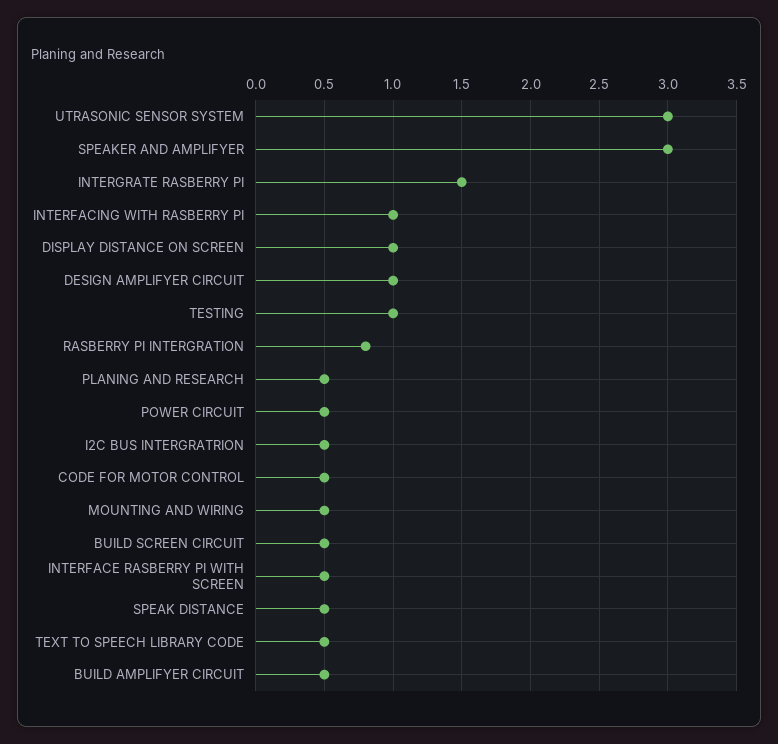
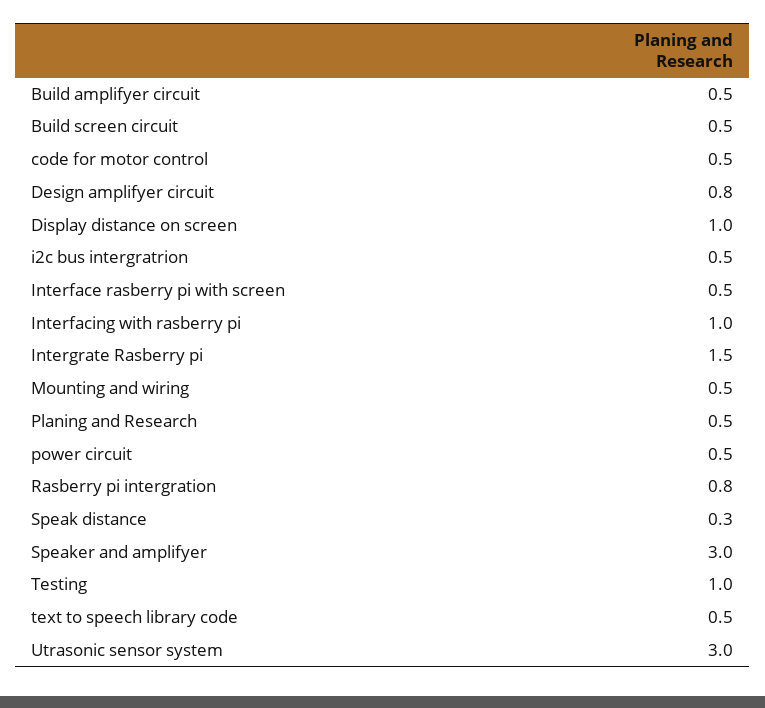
  {
    "UTRASONIC SENSOR SYSTEM": 3,
    "SPEAKER AND AMPLIFYER": 3,
    "INTERGRATE RASBERRY PI": 1.5,
    "INTERFACING WITH RASBERRY PI": 1,
    "DISPLAY DISTANCE ON SCREEN": 1,
-   "DESIGN AMPLIFYER CIRCUIT": 1,
+   "DESIGN AMPLIFYER CIRCUIT": 0.8,
    "TESTING": 1,
    "RASBERRY PI INTERGRATION": 0.8,
    "PLANING AND RESEARCH": 0.5,
    "POWER CIRCUIT": 0.5,
    "I2C BUS INTERGRATRION": 0.5,
    "CODE FOR MOTOR CONTROL": 0.5,
    "MOUNTING AND WIRING": 0.5,
    "BUILD SCREEN CIRCUIT": 0.5,
    "INTERFACE RASBERRY PI WITH SCREEN": 0.5,
-   "SPEAK DISTANCE": 0.5,
+   "SPEAK DISTANCE": 0.3,
    "TEXT TO SPEECH LIBRARY CODE": 0.5,
    "BUILD AMPLIFYER CIRCUIT": 0.5
  }

